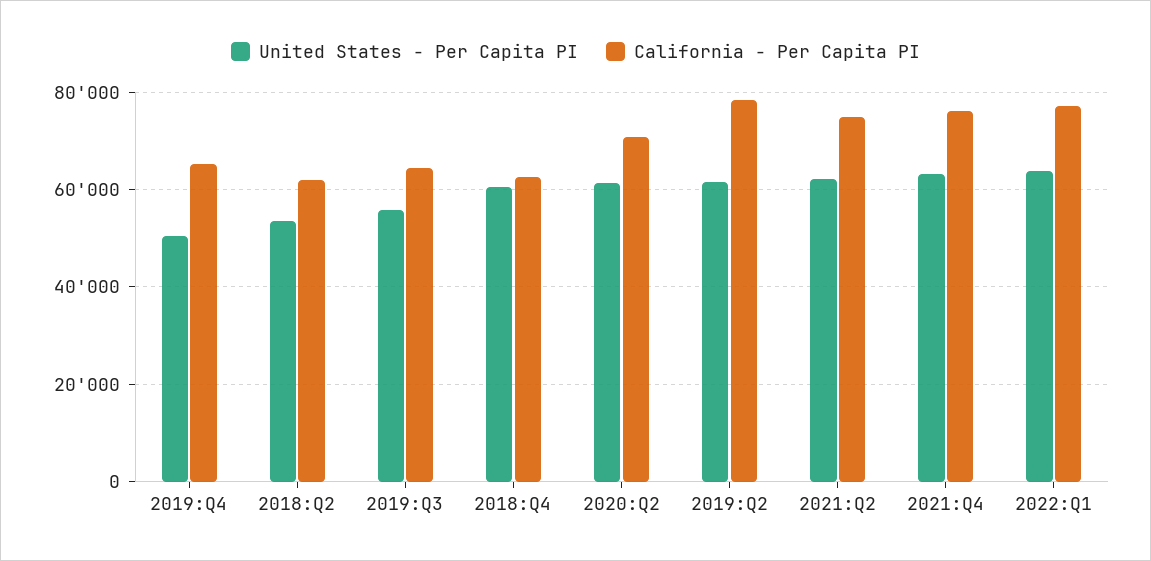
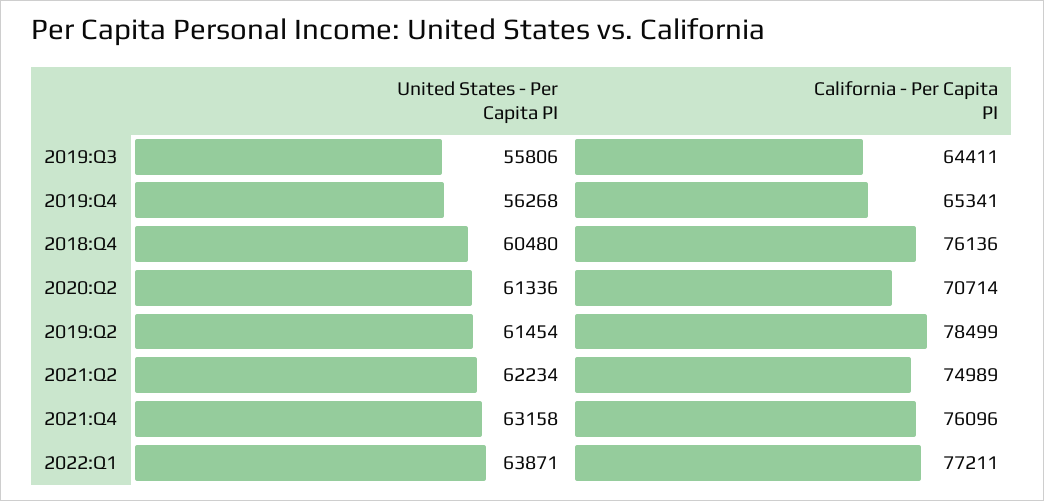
  {
    "United States - Per Capita PI": {
-     "2019:Q4": 50000,
+     "2019:Q4": 56268,
-     "2018:Q2": 54000,
      "2019:Q3": 55806,
      "2018:Q4": 60480,
      "2020:Q2": 61336,
      "2019:Q2": 61454,
      "2021:Q2": 62234,
      "2021:Q4": 63158,
      "2022:Q1": 63871
    },
    "California - Per Capita PI": {
      "2019:Q4": 65341,
-     "2018:Q2": 62000,
      "2019:Q3": 64411,
-     "2018:Q4": 62000,
+     "2018:Q4": 76136,
      "2020:Q2": 70714,
      "2019:Q2": 78499,
      "2021:Q2": 74989,
      "2021:Q4": 76096,
      "2022:Q1": 77211
    }
  }

